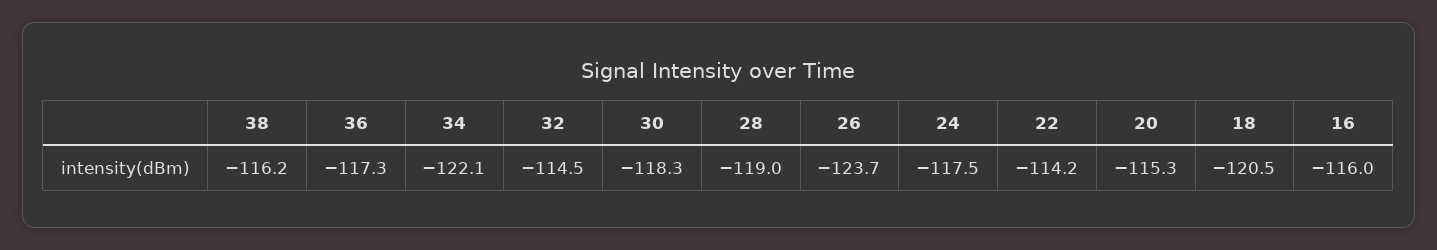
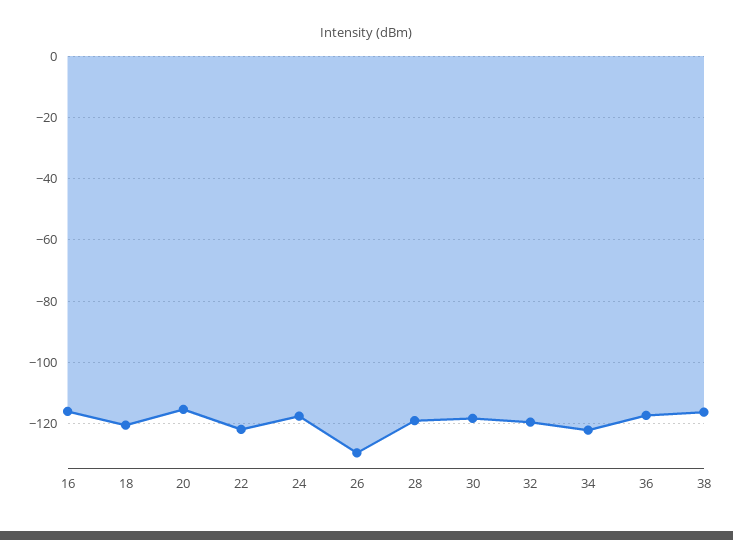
  {
    "38": -116.2,
    "36": -117.3,
    "34": -122.1,
-   "32": -114.5,
+   "32": -120,
    "30": -118.3,
    "28": -119,
-   "26": -123.7,
+   "26": -130,
    "24": -117.5,
-   "22": -114.2,
+   "22": -122,
    "20": -115.3,
    "18": -120.5,
    "16": -116
  }

